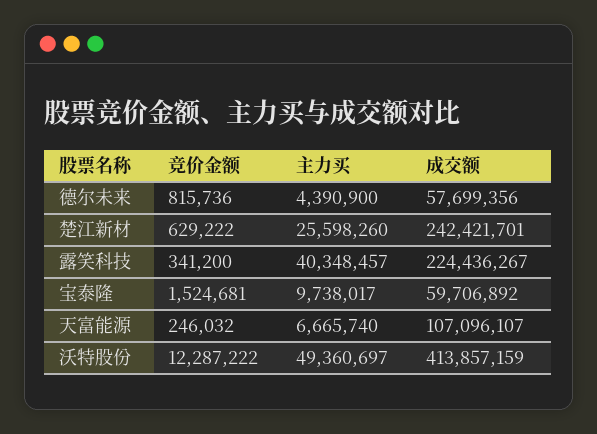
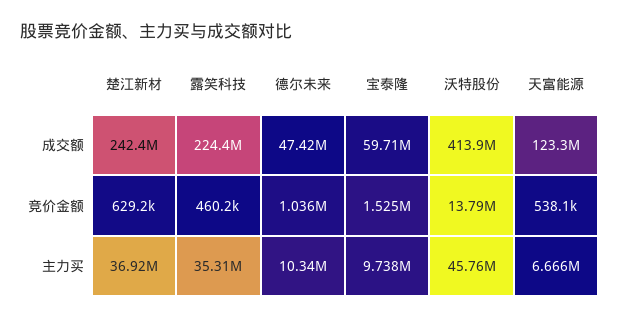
  {
    "竞价金额": {
-     "德尔未来": 815736,
+     "德尔未来": 1036000,
      "楚江新材": 629222,
-     "露笑科技": 341200,
+     "露笑科技": 460200,
      "宝泰隆": 1524681,
-     "天富能源": 246032,
+     "天富能源": 538100,
-     "沃特股份": 12287222
+     "沃特股份": 13790000
    },
    "主力买": {
-     "德尔未来": 4390900,
+     "德尔未来": 10340000,
-     "楚江新材": 25598260,
+     "楚江新材": 36920000,
-     "露笑科技": 40348457,
+     "露笑科技": 35310000,
      "宝泰隆": 9738017,
      "天富能源": 6665740,
-     "沃特股份": 49360697
+     "沃特股份": 45760000
    },
    "成交额": {
-     "德尔未来": 57699356,
+     "德尔未来": 47420000,
      "楚江新材": 242421701,
      "露笑科技": 224436267,
      "宝泰隆": 59706892,
-     "天富能源": 107096107,
+     "天富能源": 123300000,
      "沃特股份": 413857159
    }
  }

